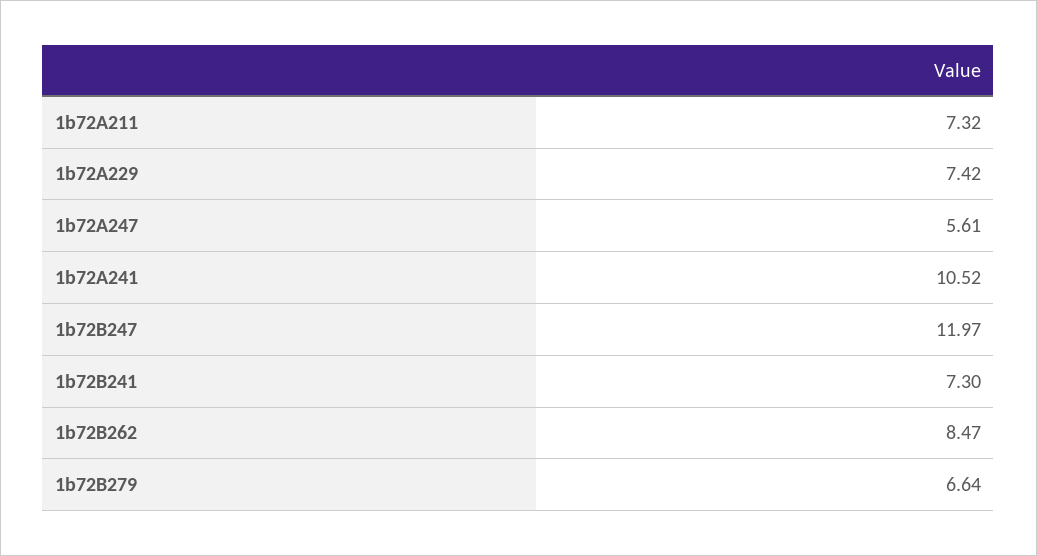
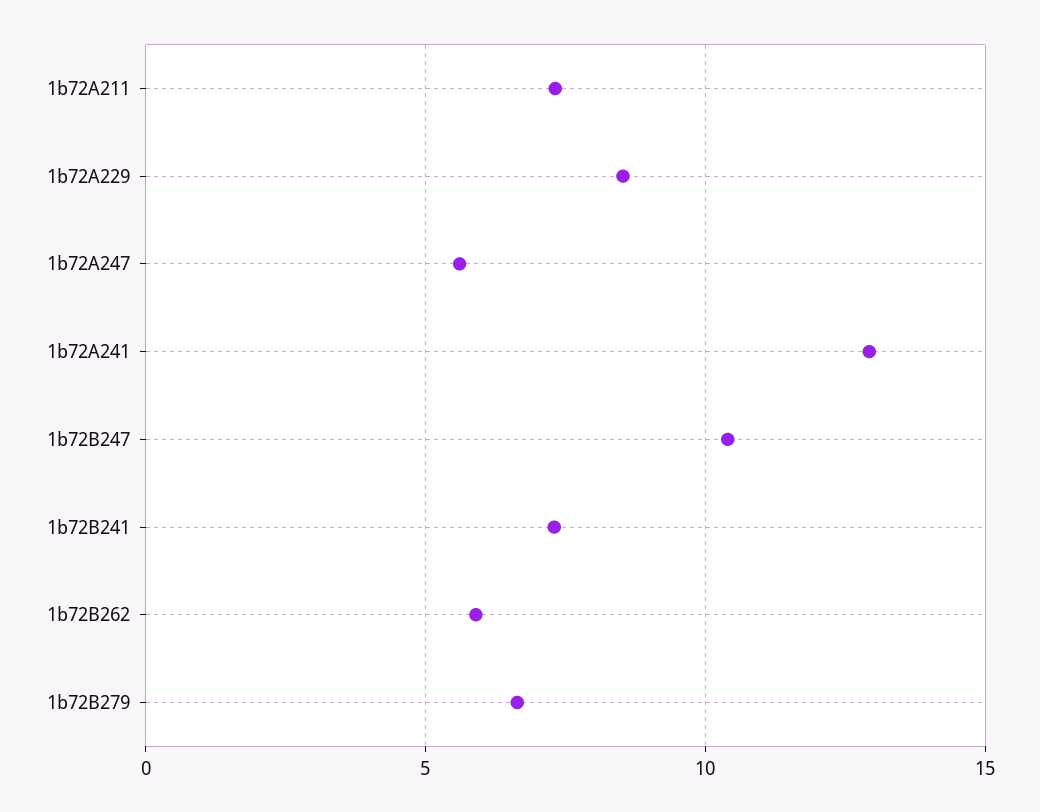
  {
    "1b72A211": 7.32,
-   "1b72A229": 7.42,
+   "1b72A229": 8.5,
    "1b72A247": 5.61,
-   "1b72A241": 10.52,
+   "1b72A241": 13,
-   "1b72B247": 11.97,
+   "1b72B247": 10.5,
    "1b72B241": 7.3,
-   "1b72B262": 8.47,
+   "1b72B262": 6,
    "1b72B279": 6.64
  }

